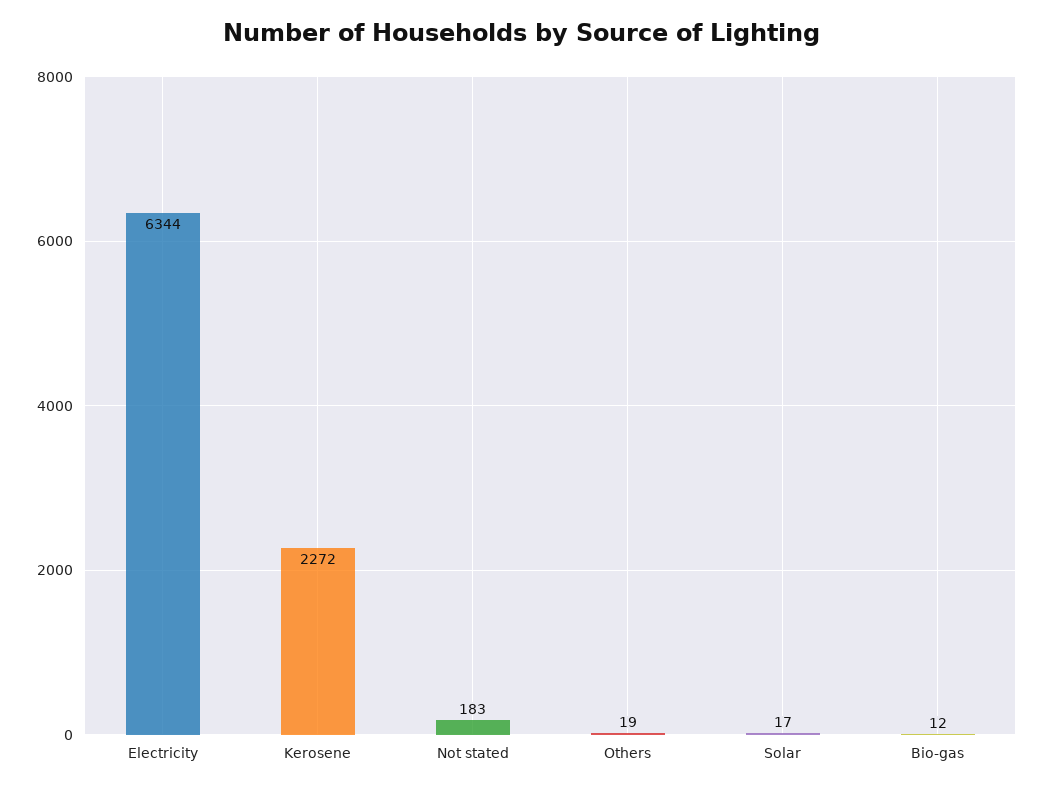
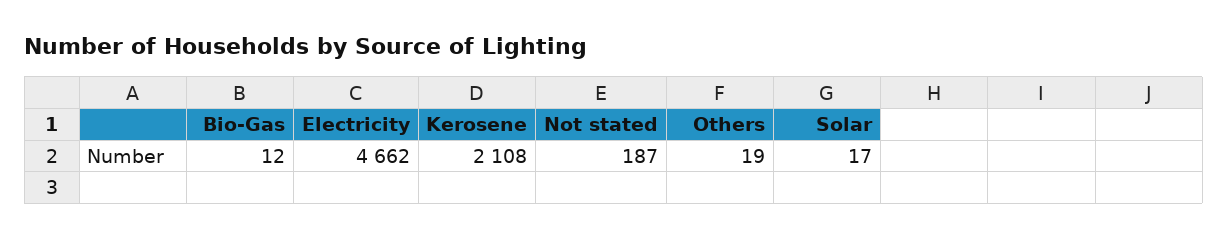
  {
-   "Electricity": 6344,
+   "Electricity": 4662,
-   "Kerosene": 2272,
+   "Kerosene": 2108,
-   "Not stated": 183,
+   "Not stated": 187,
    "Others": 19,
    "Solar": 17,
    "Bio-gas": 12
  }

